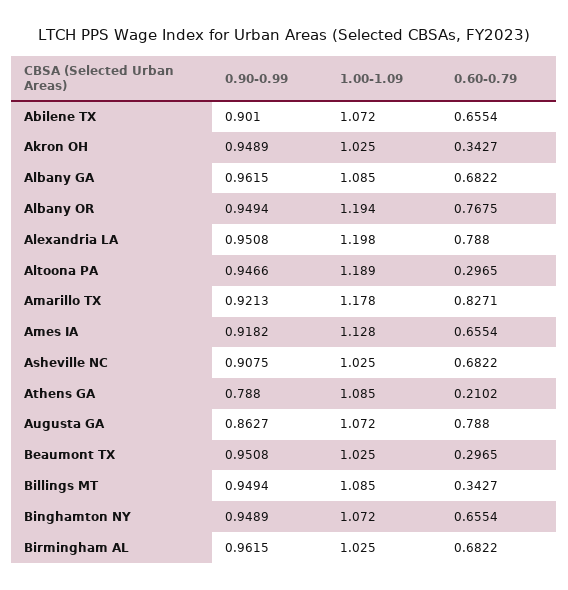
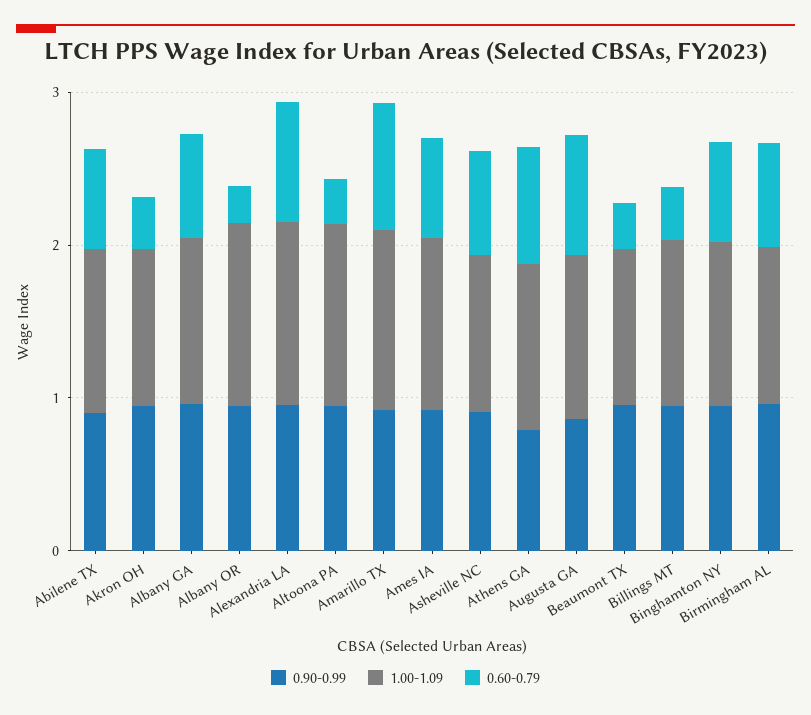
  {
    "0.90-0.99": {
      "Abilene TX": 0.901,
      "Akron OH": 0.9489,
      "Albany GA": 0.9615,
      "Albany OR": 0.9494,
      "Alexandria LA": 0.9508,
      "Altoona PA": 0.9466,
      "Amarillo TX": 0.9213,
      "Ames IA": 0.9182,
      "Asheville NC": 0.9075,
      "Athens GA": 0.788,
      "Augusta GA": 0.8627,
      "Beaumont TX": 0.9508,
      "Billings MT": 0.9494,
      "Binghamton NY": 0.9489,
      "Birmingham AL": 0.9615
    },
    "1.00-1.09": {
      "Abilene TX": 1.072,
      "Akron OH": 1.025,
      "Albany GA": 1.085,
      "Albany OR": 1.194,
      "Alexandria LA": 1.198,
      "Altoona PA": 1.189,
      "Amarillo TX": 1.178,
      "Ames IA": 1.128,
      "Asheville NC": 1.025,
      "Athens GA": 1.085,
      "Augusta GA": 1.072,
      "Beaumont TX": 1.025,
      "Billings MT": 1.085,
      "Binghamton NY": 1.072,
      "Birmingham AL": 1.025
    },
    "0.60-0.79": {
      "Abilene TX": 0.6554,
      "Akron OH": 0.3427,
      "Albany GA": 0.6822,
-     "Albany OR": 0.7675,
+     "Albany OR": 0.2,
      "Alexandria LA": 0.788,
      "Altoona PA": 0.2965,
      "Amarillo TX": 0.8271,
      "Ames IA": 0.6554,
      "Asheville NC": 0.6822,
-     "Athens GA": 0.2102,
+     "Athens GA": 0.8,
      "Augusta GA": 0.788,
      "Beaumont TX": 0.2965,
      "Billings MT": 0.3427,
      "Binghamton NY": 0.6554,
      "Birmingham AL": 0.6822
    }
  }

